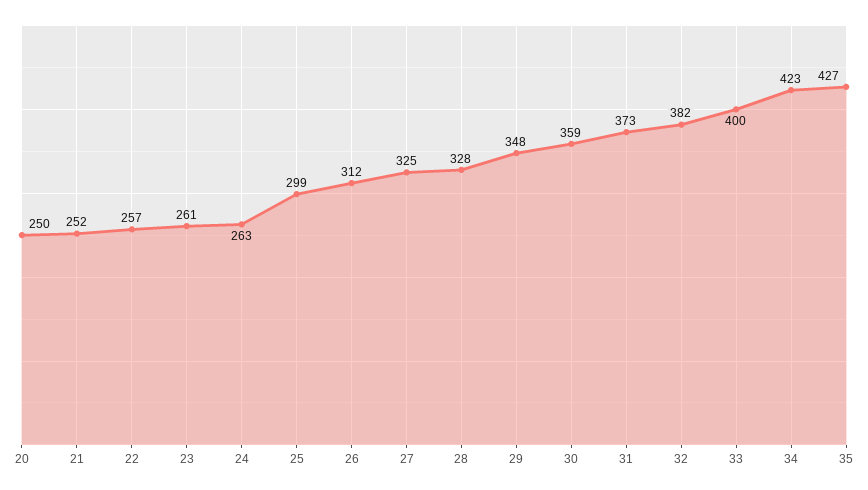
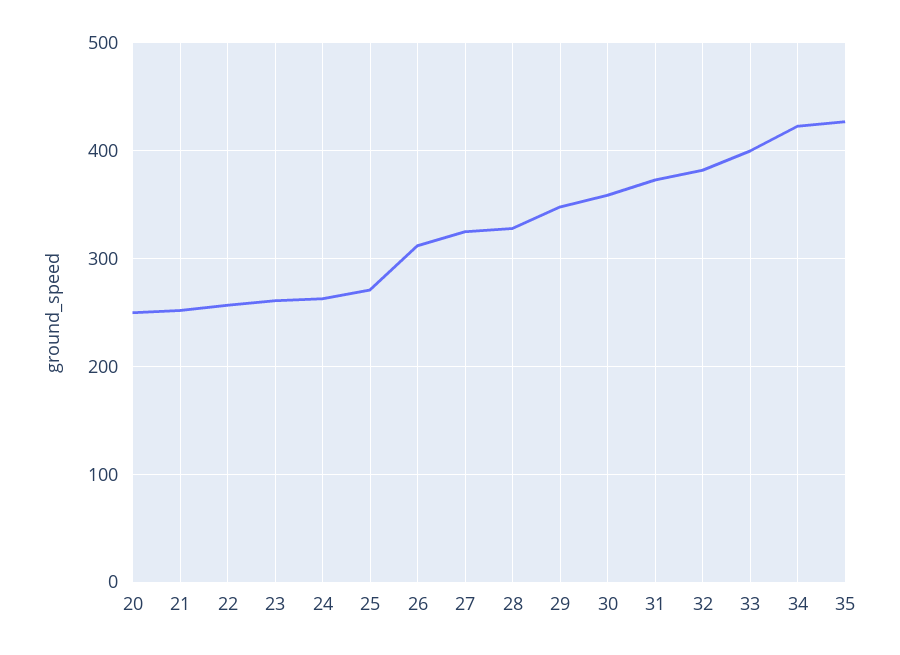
  {
    "20": 250,
    "21": 252,
    "22": 257,
    "23": 261,
    "24": 263,
-   "25": 299,
+   "25": 270,
    "26": 312,
    "27": 325,
    "28": 328,
    "29": 348,
    "30": 359,
    "31": 373,
    "32": 382,
    "33": 400,
    "34": 423,
    "35": 427
  }

